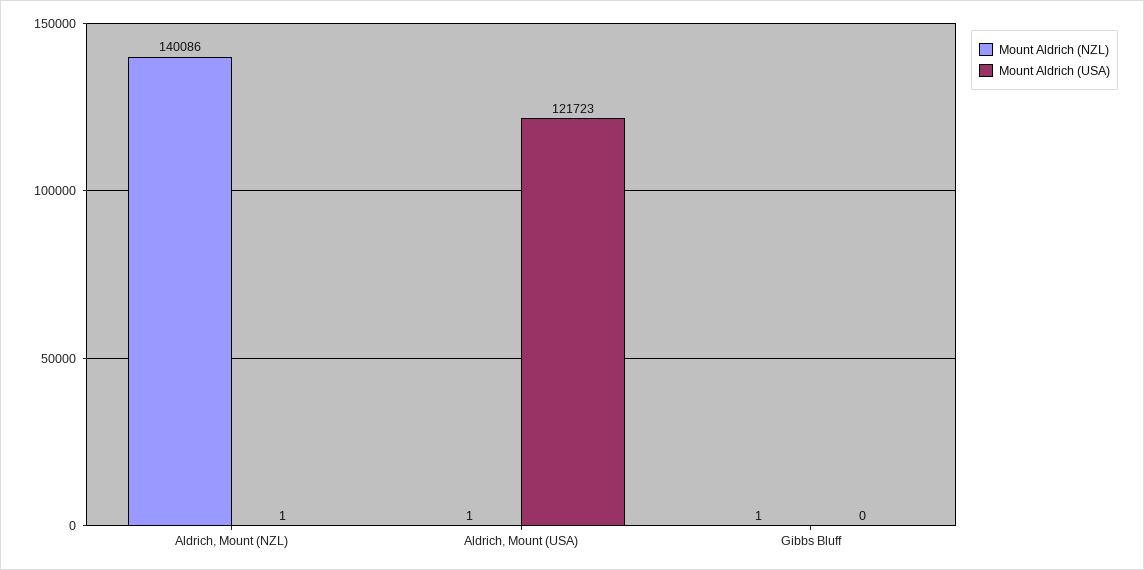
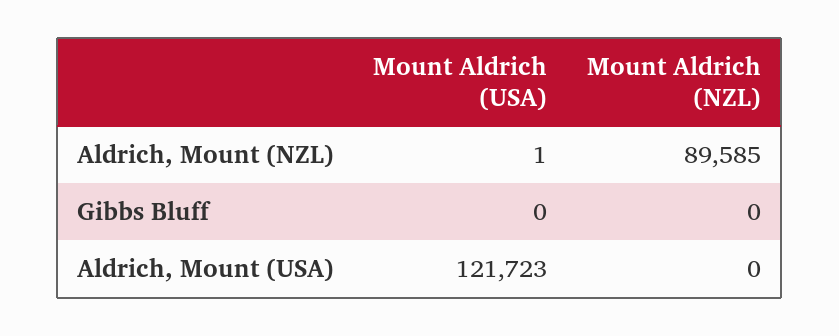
  {
    "Mount Aldrich (NZL)": {
-     "Aldrich, Mount (NZL)": 140086,
+     "Aldrich, Mount (NZL)": 89585,
-     "Aldrich, Mount (USA)": 1,
+     "Aldrich, Mount (USA)": 0,
-     "Gibbs Bluff": 1
+     "Gibbs Bluff": 0
    },
    "Mount Aldrich (USA)": {
      "Aldrich, Mount (NZL)": 1,
      "Aldrich, Mount (USA)": 121723,
      "Gibbs Bluff": 0
    }
  }

